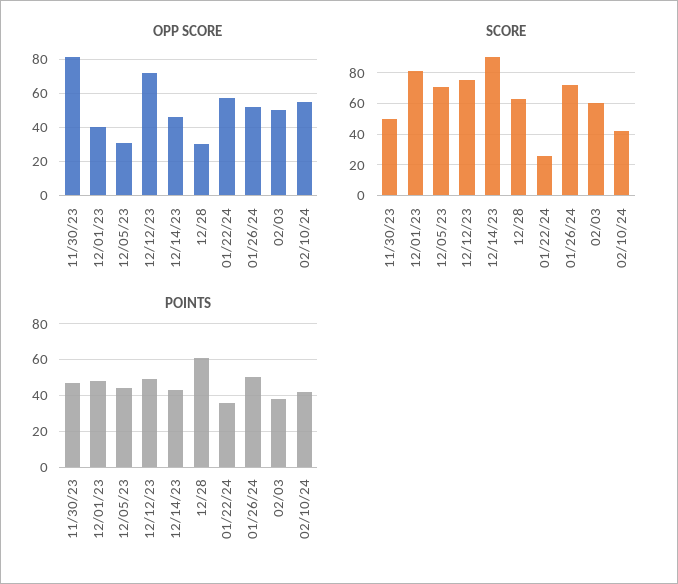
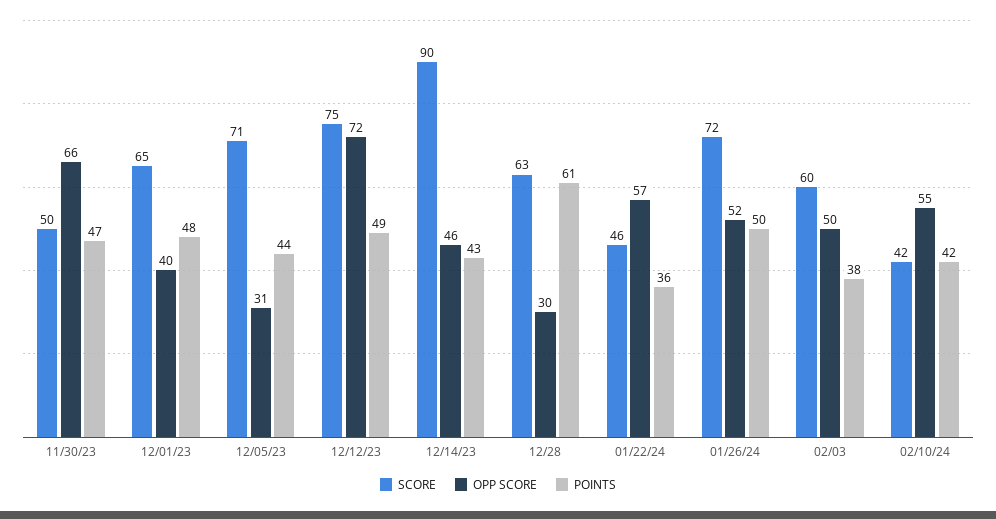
  {
    "OPP SCORE": {
-     "11/30/23": 80,
+     "11/30/23": 66,
      "12/01/23": 40,
      "12/05/23": 31,
      "12/12/23": 72,
      "12/14/23": 46,
      "12/28": 30,
      "01/22/24": 57,
      "01/26/24": 52,
      "02/03": 50,
      "02/10/24": 55
    },
    "SCORE": {
      "11/30/23": 50,
-     "12/01/23": 80,
+     "12/01/23": 65,
      "12/05/23": 71,
      "12/12/23": 75,
      "12/14/23": 90,
      "12/28": 63,
-     "01/22/24": 25,
+     "01/22/24": 46,
      "01/26/24": 72,
      "02/03": 60,
      "02/10/24": 42
    },
    "POINTS": {
      "11/30/23": 47,
      "12/01/23": 48,
      "12/05/23": 44,
      "12/12/23": 49,
      "12/14/23": 43,
      "12/28": 61,
      "01/22/24": 36,
      "01/26/24": 50,
      "02/03": 38,
      "02/10/24": 42
    }
  }

